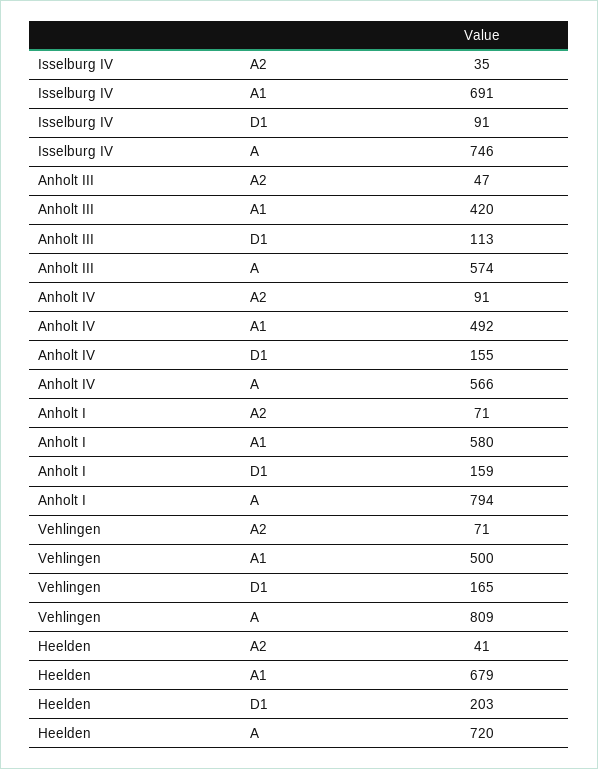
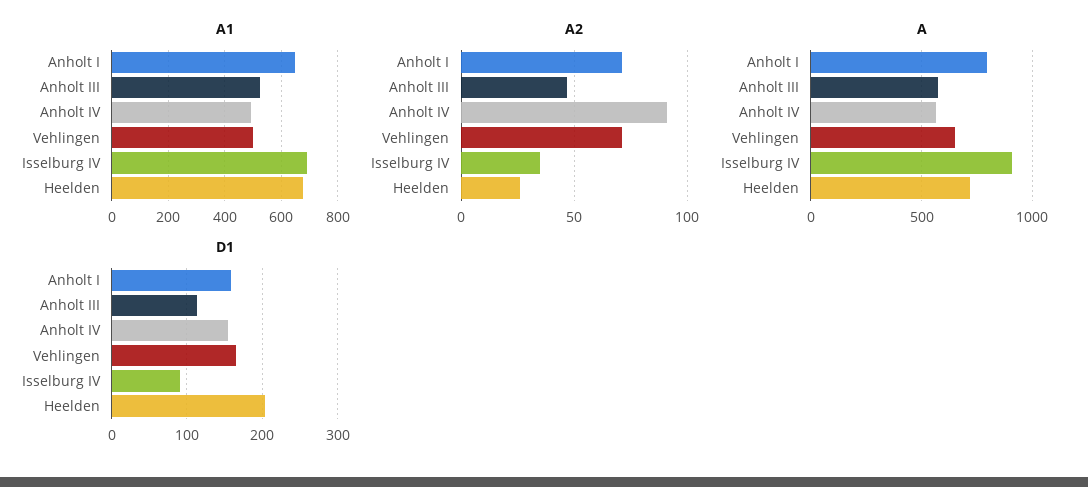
  {
    "A2": {
      "Isselburg IV": 35,
      "Anholt III": 47,
      "Anholt IV": 91,
      "Anholt I": 71,
      "Vehlingen": 71,
-     "Heelden": 41
+     "Heelden": 25
    },
    "A1": {
      "Isselburg IV": 691,
-     "Anholt III": 420,
+     "Anholt III": 525,
      "Anholt IV": 492,
-     "Anholt I": 580,
+     "Anholt I": 650,
      "Vehlingen": 500,
      "Heelden": 679
    },
    "D1": {
      "Isselburg IV": 91,
      "Anholt III": 113,
      "Anholt IV": 155,
      "Anholt I": 159,
      "Vehlingen": 165,
      "Heelden": 203
    },
    "A": {
-     "Isselburg IV": 746,
+     "Isselburg IV": 900,
      "Anholt III": 574,
      "Anholt IV": 566,
      "Anholt I": 794,
-     "Vehlingen": 809,
+     "Vehlingen": 650,
      "Heelden": 720
    }
  }

